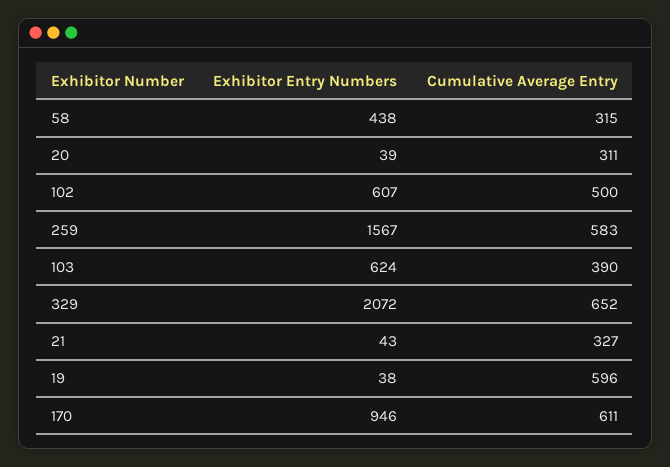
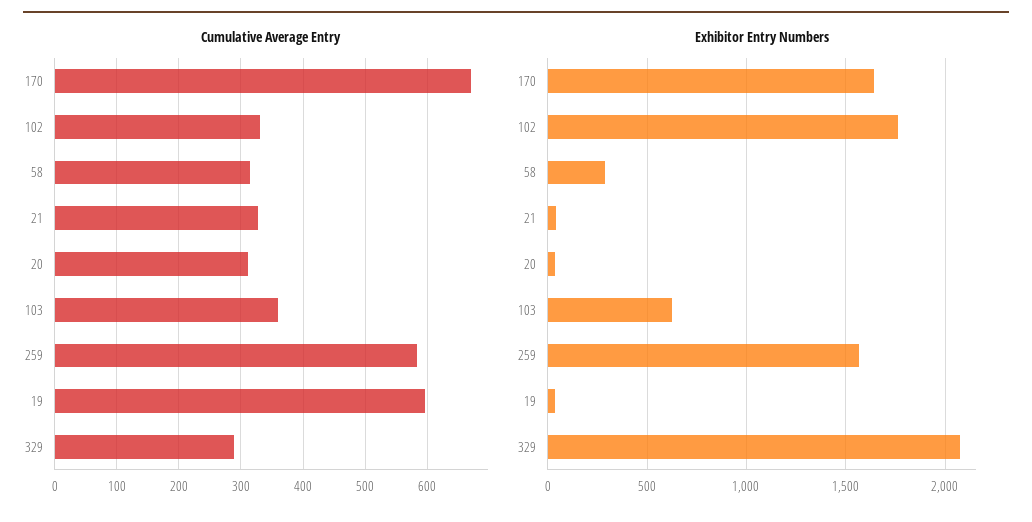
  {
    "Exhibitor Entry Numbers": {
-     "58": 438,
+     "58": 300,
      "20": 39,
-     "102": 607,
+     "102": 1750,
      "259": 1567,
      "103": 624,
      "329": 2072,
      "21": 43,
      "19": 38,
-     "170": 946
+     "170": 1650
    },
    "Cumulative Average Entry": {
      "58": 315,
      "20": 311,
-     "102": 500,
+     "102": 330,
      "259": 583,
-     "103": 390,
+     "103": 360,
-     "329": 652,
+     "329": 290,
      "21": 327,
      "19": 596,
-     "170": 611
+     "170": 670
    }
  }

